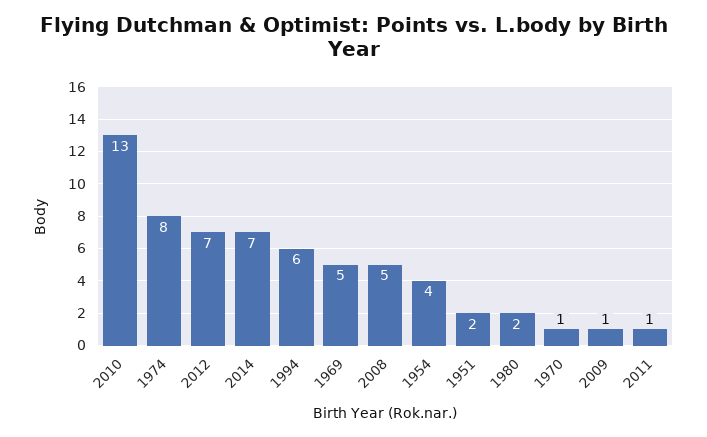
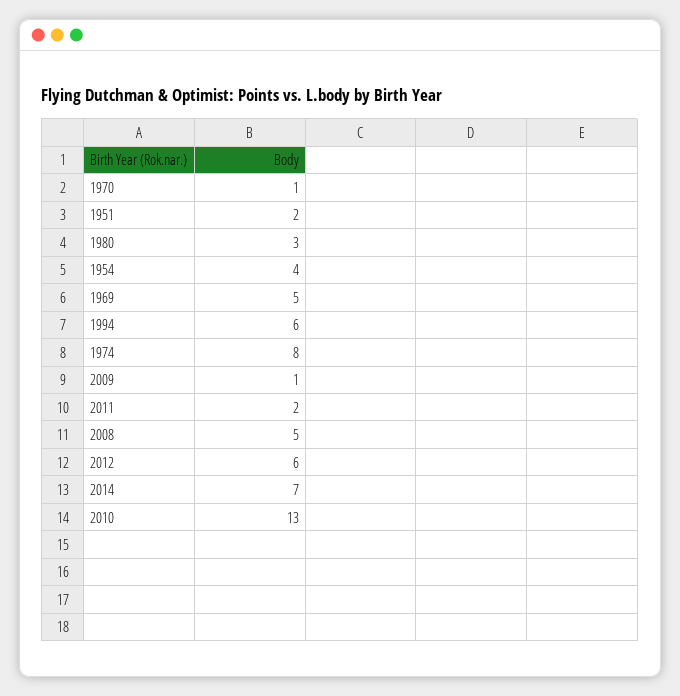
  {
    "2010": 13,
    "1974": 8,
-   "2012": 7,
+   "2012": 6,
    "2014": 7,
    "1994": 6,
    "1969": 5,
    "2008": 5,
    "1954": 4,
    "1951": 2,
-   "1980": 2,
+   "1980": 3,
    "1970": 1,
    "2009": 1,
-   "2011": 1
+   "2011": 2
  }

